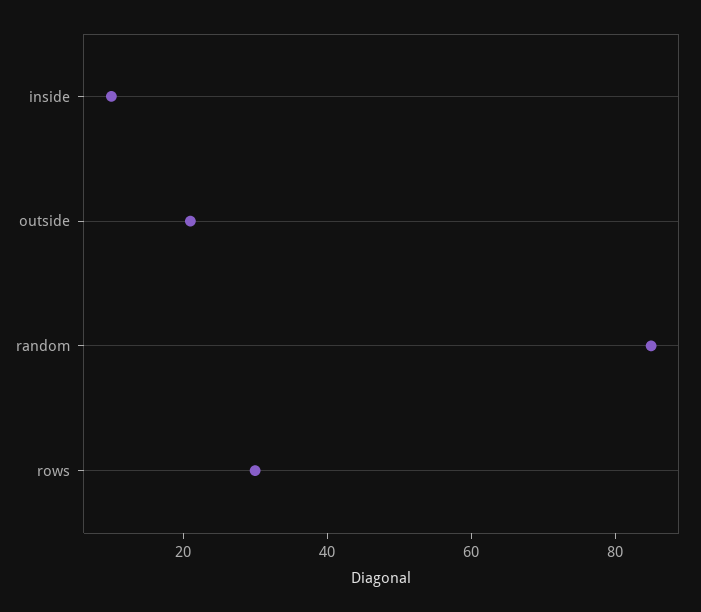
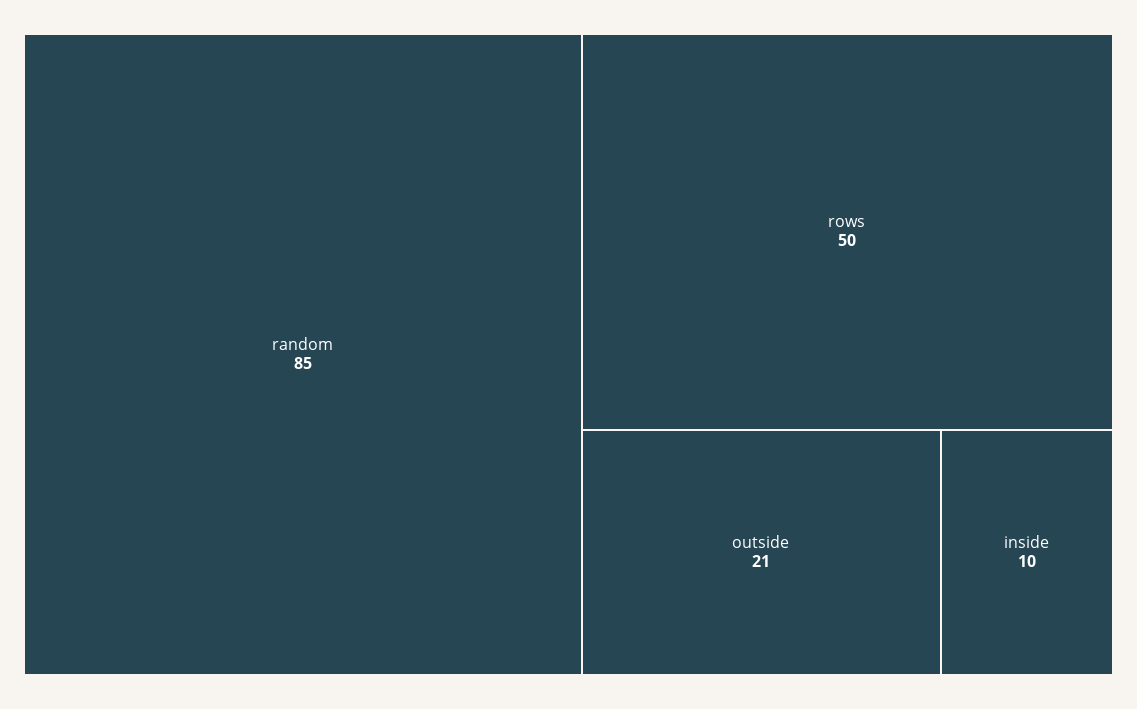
  {
    "inside": 10,
    "outside": 21,
    "random": 85,
-   "rows": 30
+   "rows": 50
  }

